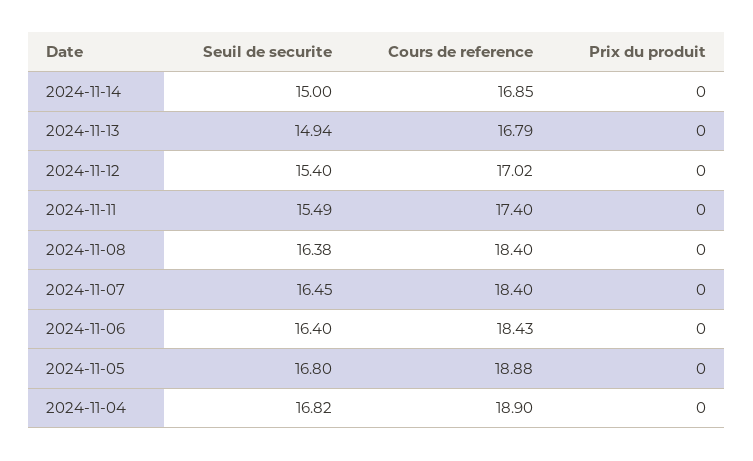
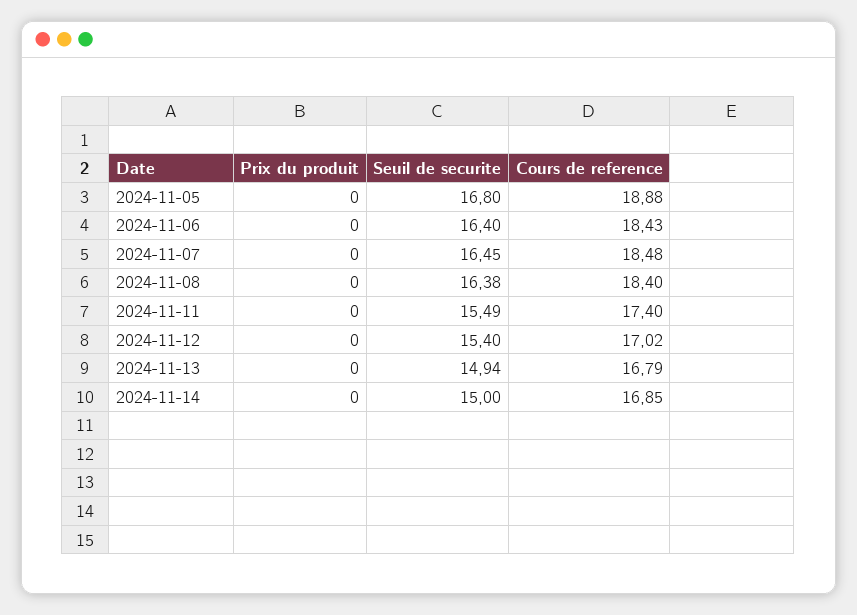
  {
    "Seuil de securite": {
      "2024-11-14": 15,
      "2024-11-13": 14.94,
      "2024-11-12": 15.4,
      "2024-11-11": 15.49,
      "2024-11-08": 16.38,
      "2024-11-07": 16.45,
      "2024-11-06": 16.4,
-     "2024-11-05": 16.8,
+     "2024-11-05": 16.8
-     "2024-11-04": 16.82
    },
    "Cours de reference": {
      "2024-11-14": 16.85,
      "2024-11-13": 16.79,
      "2024-11-12": 17.02,
      "2024-11-11": 17.4,
      "2024-11-08": 18.4,
-     "2024-11-07": 18.4,
+     "2024-11-07": 18.48,
      "2024-11-06": 18.43,
-     "2024-11-05": 18.88,
+     "2024-11-05": 18.88
-     "2024-11-04": 18.9
    },
    "Prix du produit": {
      "2024-11-14": 0,
      "2024-11-13": 0,
      "2024-11-12": 0,
      "2024-11-11": 0,
      "2024-11-08": 0,
      "2024-11-07": 0,
      "2024-11-06": 0,
-     "2024-11-05": 0,
+     "2024-11-05": 0
-     "2024-11-04": 0
    }
  }

